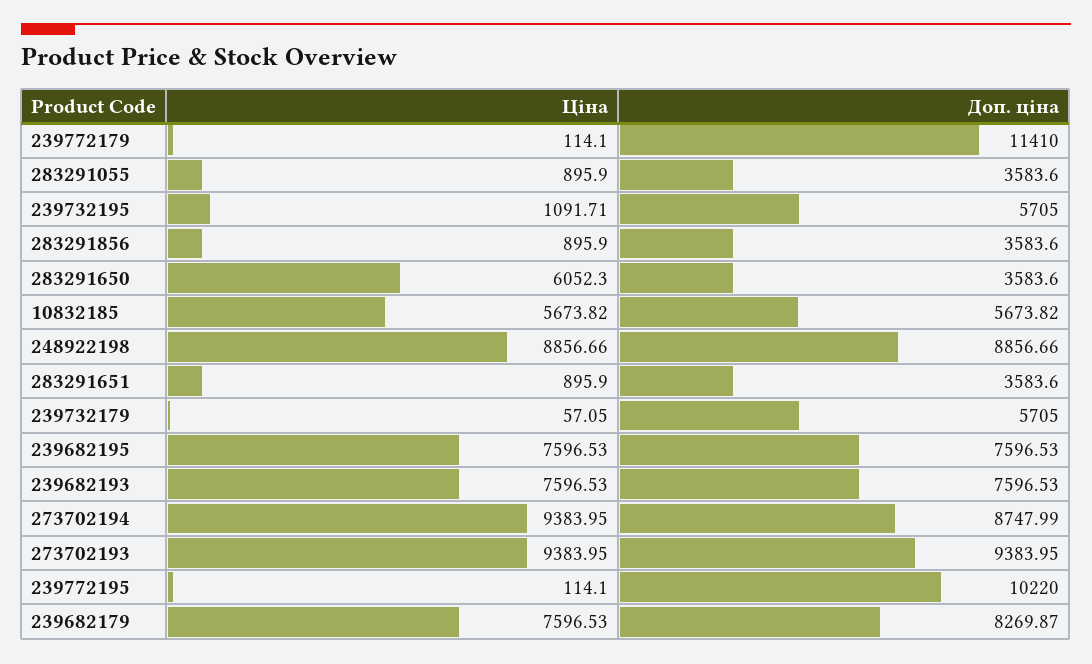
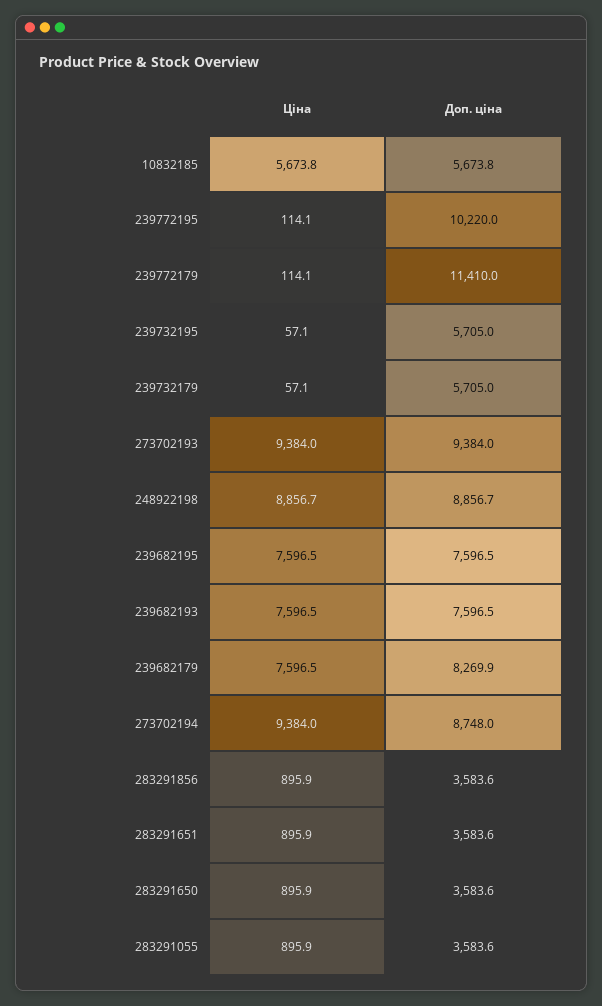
  {
    "Ціна": {
      "239772179": 114.1,
      "283291055": 895.9,
-     "239732195": 1091.71,
+     "239732195": 57.1,
      "283291856": 895.9,
-     "283291650": 6052.3,
+     "283291650": 895.9,
      "10832185": 5673.82,
      "248922198": 8856.66,
      "283291651": 895.9,
      "239732179": 57.05,
      "239682195": 7596.53,
      "239682193": 7596.53,
      "273702194": 9383.95,
      "273702193": 9383.95,
      "239772195": 114.1,
      "239682179": 7596.53
    },
    "Доп. ціна": {
      "239772179": 11410,
      "283291055": 3583.6,
      "239732195": 5705,
      "283291856": 3583.6,
      "283291650": 3583.6,
      "10832185": 5673.82,
      "248922198": 8856.66,
      "283291651": 3583.6,
      "239732179": 5705,
      "239682195": 7596.53,
      "239682193": 7596.53,
      "273702194": 8747.99,
      "273702193": 9383.95,
      "239772195": 10220,
      "239682179": 8269.87
    }
  }

